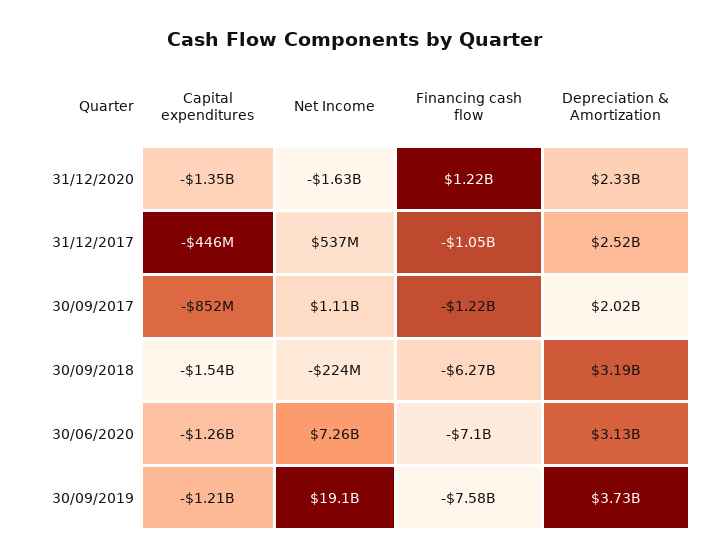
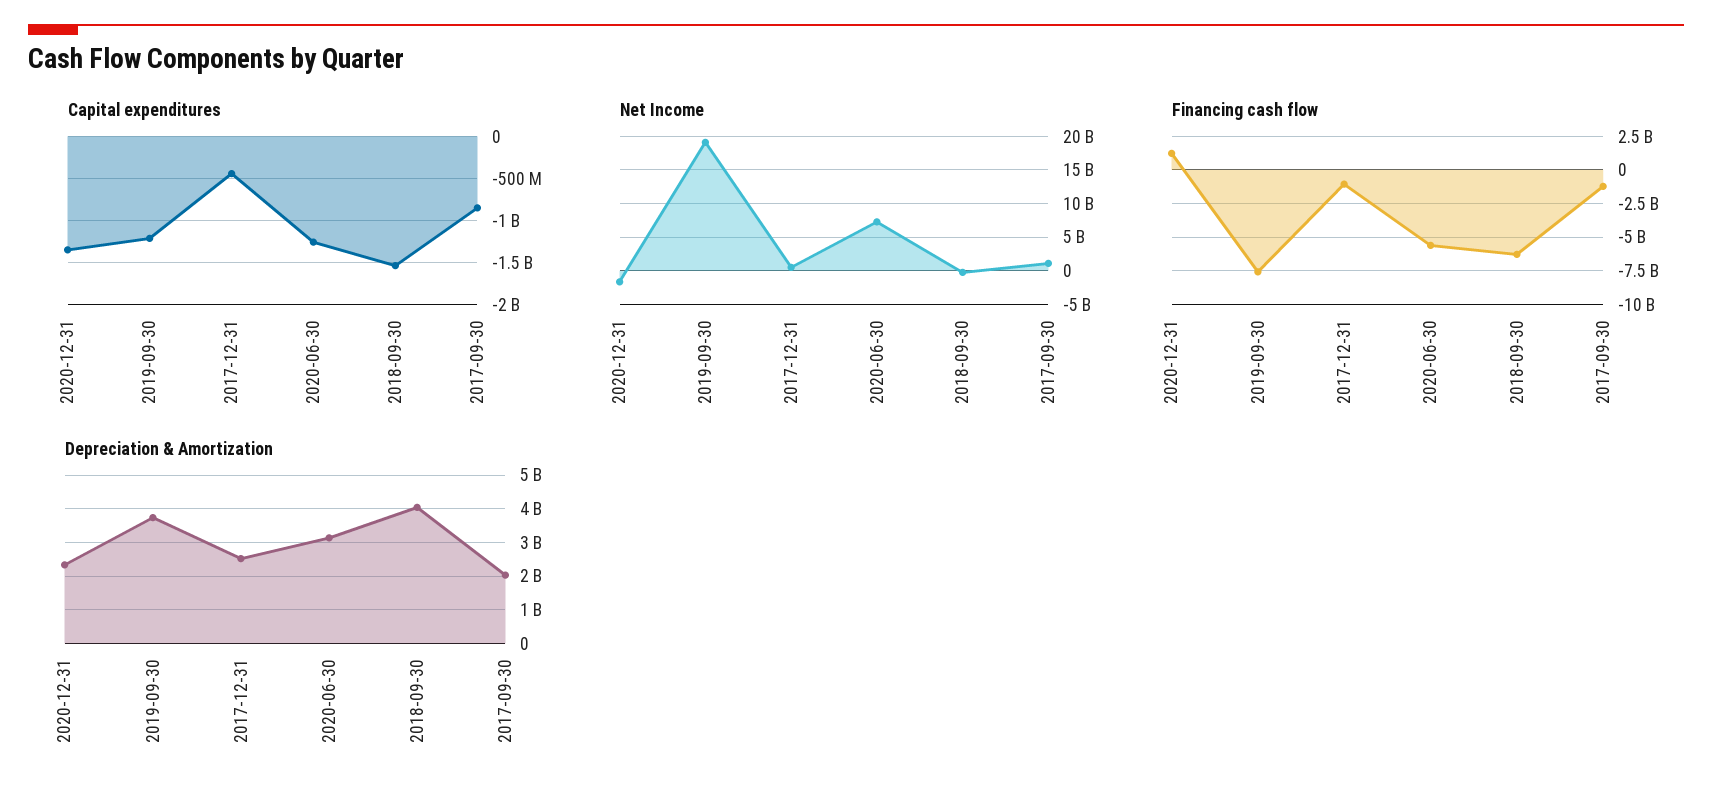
  {
    "Capital expenditures": {
      "31/12/2020": -1350000000,
      "31/12/2017": -446000000,
      "30/09/2017": -852000000,
      "30/09/2018": -1540000000,
      "30/06/2020": -1260000000,
      "30/09/2019": -1210000000
    },
    "Net Income": {
      "31/12/2020": -1630000000,
      "31/12/2017": 537000000,
      "30/09/2017": 1110000000,
      "30/09/2018": -224000000,
      "30/06/2020": 7260000000,
      "30/09/2019": 19100000000
    },
    "Financing cash flow": {
      "31/12/2020": 1220000000,
      "31/12/2017": -1050000000,
      "30/09/2017": -1220000000,
      "30/09/2018": -6270000000,
-     "30/06/2020": -7100000000,
+     "30/06/2020": -5500000000,
      "30/09/2019": -7580000000
    },
    "Depreciation & Amortization": {
      "31/12/2020": 2330000000,
      "31/12/2017": 2520000000,
      "30/09/2017": 2020000000,
-     "30/09/2018": 3190000000,
+     "30/09/2018": 4000000000,
      "30/06/2020": 3130000000,
      "30/09/2019": 3730000000
    }
  }

